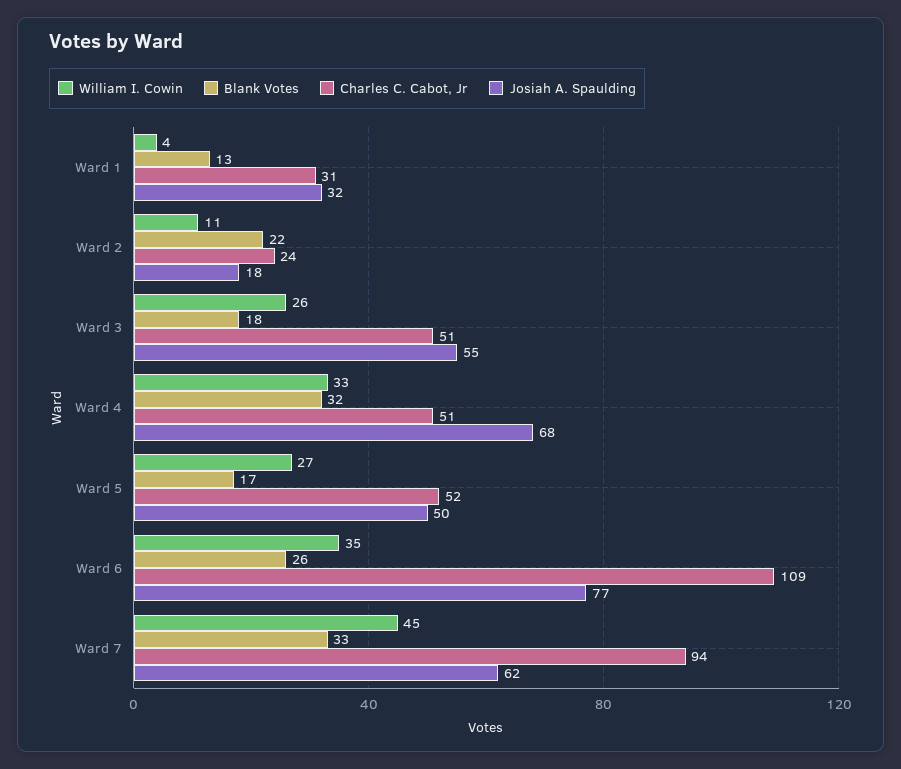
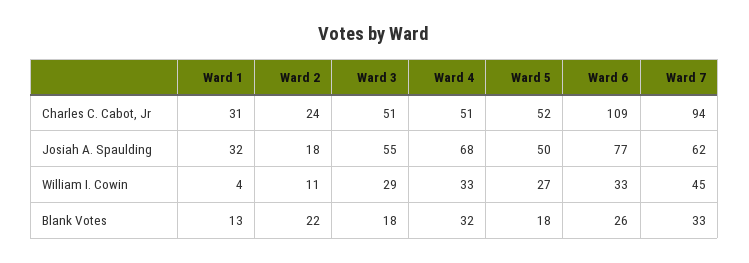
  {
    "William I. Cowin": {
      "Ward 1": 4,
      "Ward 2": 11,
-     "Ward 3": 26,
+     "Ward 3": 29,
      "Ward 4": 33,
      "Ward 5": 27,
-     "Ward 6": 35,
+     "Ward 6": 33,
      "Ward 7": 45
    },
    "Blank Votes": {
      "Ward 1": 13,
      "Ward 2": 22,
      "Ward 3": 18,
      "Ward 4": 32,
-     "Ward 5": 17,
+     "Ward 5": 18,
      "Ward 6": 26,
      "Ward 7": 33
    },
    "Charles C. Cabot, Jr": {
      "Ward 1": 31,
      "Ward 2": 24,
      "Ward 3": 51,
      "Ward 4": 51,
      "Ward 5": 52,
      "Ward 6": 109,
      "Ward 7": 94
    },
    "Josiah A. Spaulding": {
      "Ward 1": 32,
      "Ward 2": 18,
      "Ward 3": 55,
      "Ward 4": 68,
      "Ward 5": 50,
      "Ward 6": 77,
      "Ward 7": 62
    }
  }

